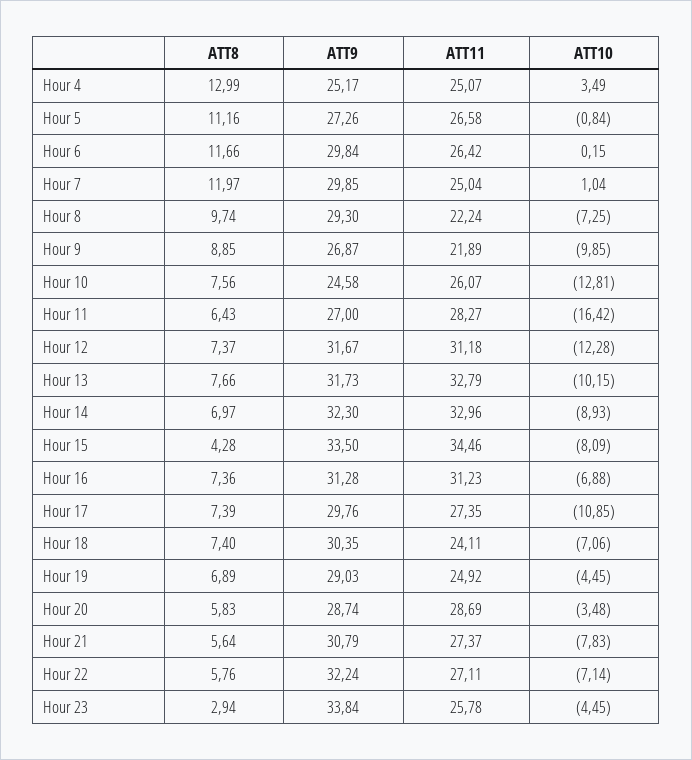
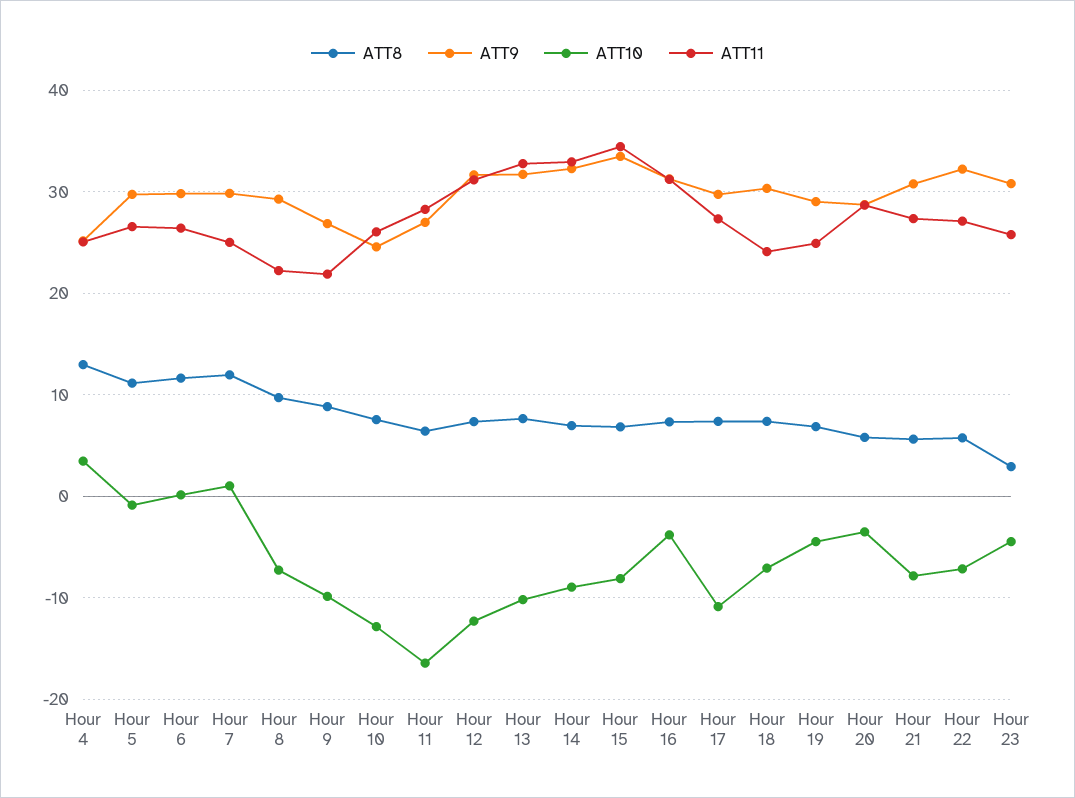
  {
    "ATT8": {
      "Hour 4": 12.99,
      "Hour 5": 11.16,
      "Hour 6": 11.66,
      "Hour 7": 11.97,
      "Hour 8": 9.74,
      "Hour 9": 8.85,
      "Hour 10": 7.56,
      "Hour 11": 6.43,
      "Hour 12": 7.37,
      "Hour 13": 7.66,
      "Hour 14": 6.97,
-     "Hour 15": 4.28,
+     "Hour 15": 7,
      "Hour 16": 7.36,
      "Hour 17": 7.39,
      "Hour 18": 7.4,
      "Hour 19": 6.89,
      "Hour 20": 5.83,
      "Hour 21": 5.64,
      "Hour 22": 5.76,
      "Hour 23": 2.94
    },
    "ATT9": {
      "Hour 4": 25.17,
-     "Hour 5": 27.26,
+     "Hour 5": 30,
      "Hour 6": 29.84,
      "Hour 7": 29.85,
      "Hour 8": 29.3,
      "Hour 9": 26.87,
      "Hour 10": 24.58,
      "Hour 11": 27,
      "Hour 12": 31.67,
      "Hour 13": 31.73,
      "Hour 14": 32.3,
      "Hour 15": 33.5,
      "Hour 16": 31.28,
      "Hour 17": 29.76,
      "Hour 18": 30.35,
      "Hour 19": 29.03,
      "Hour 20": 28.74,
      "Hour 21": 30.79,
      "Hour 22": 32.24,
-     "Hour 23": 33.84
+     "Hour 23": 31
    },
    "ATT11": {
      "Hour 4": 25.07,
      "Hour 5": 26.58,
      "Hour 6": 26.42,
      "Hour 7": 25.04,
      "Hour 8": 22.24,
      "Hour 9": 21.89,
      "Hour 10": 26.07,
      "Hour 11": 28.27,
      "Hour 12": 31.18,
      "Hour 13": 32.79,
      "Hour 14": 32.96,
      "Hour 15": 34.46,
      "Hour 16": 31.23,
      "Hour 17": 27.35,
      "Hour 18": 24.11,
      "Hour 19": 24.92,
      "Hour 20": 28.69,
      "Hour 21": 27.37,
      "Hour 22": 27.11,
      "Hour 23": 25.78
    },
    "ATT10": {
      "Hour 4": 3.49,
      "Hour 5": -0.84,
      "Hour 6": 0.15,
      "Hour 7": 1.04,
      "Hour 8": -7.25,
      "Hour 9": -9.85,
      "Hour 10": -12.81,
      "Hour 11": -16.42,
      "Hour 12": -12.28,
      "Hour 13": -10.15,
      "Hour 14": -8.93,
      "Hour 15": -8.09,
-     "Hour 16": -6.88,
+     "Hour 16": -4,
      "Hour 17": -10.85,
      "Hour 18": -7.06,
      "Hour 19": -4.45,
      "Hour 20": -3.48,
      "Hour 21": -7.83,
      "Hour 22": -7.14,
      "Hour 23": -4.45
    }
  }

